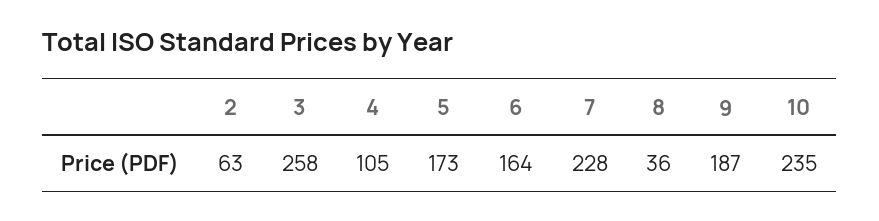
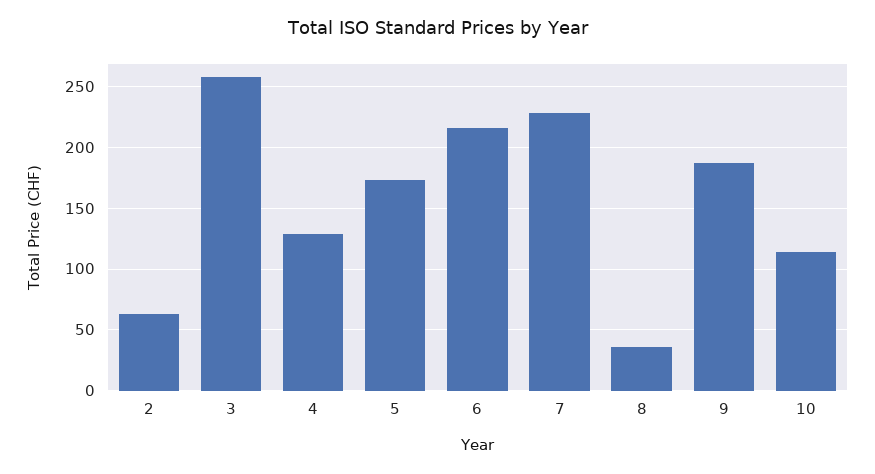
  {
    "2": 63,
    "3": 258,
-   "4": 105,
+   "4": 130,
    "5": 173,
-   "6": 164,
+   "6": 215,
    "7": 228,
    "8": 36,
    "9": 187,
-   "10": 235
+   "10": 115
  }

